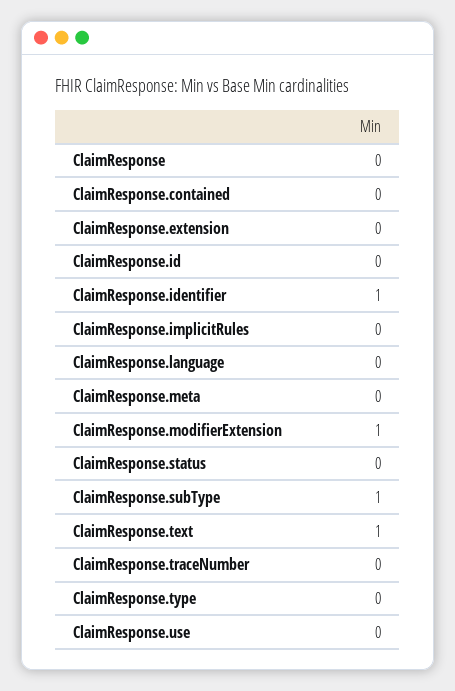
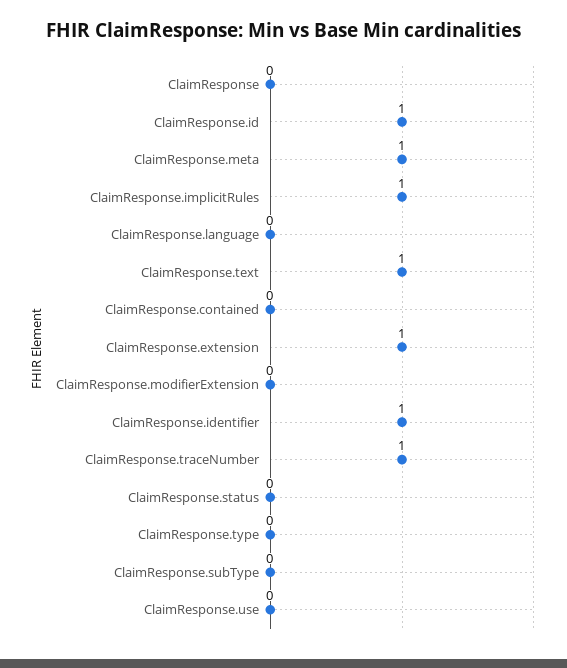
  {
    "ClaimResponse": 0,
    "ClaimResponse.contained": 0,
-   "ClaimResponse.extension": 0,
+   "ClaimResponse.extension": 1,
-   "ClaimResponse.id": 0,
+   "ClaimResponse.id": 1,
    "ClaimResponse.identifier": 1,
-   "ClaimResponse.implicitRules": 0,
+   "ClaimResponse.implicitRules": 1,
    "ClaimResponse.language": 0,
-   "ClaimResponse.meta": 0,
+   "ClaimResponse.meta": 1,
-   "ClaimResponse.modifierExtension": 1,
+   "ClaimResponse.modifierExtension": 0,
    "ClaimResponse.status": 0,
-   "ClaimResponse.subType": 1,
+   "ClaimResponse.subType": 0,
    "ClaimResponse.text": 1,
-   "ClaimResponse.traceNumber": 0,
+   "ClaimResponse.traceNumber": 1,
    "ClaimResponse.type": 0,
    "ClaimResponse.use": 0
  }

